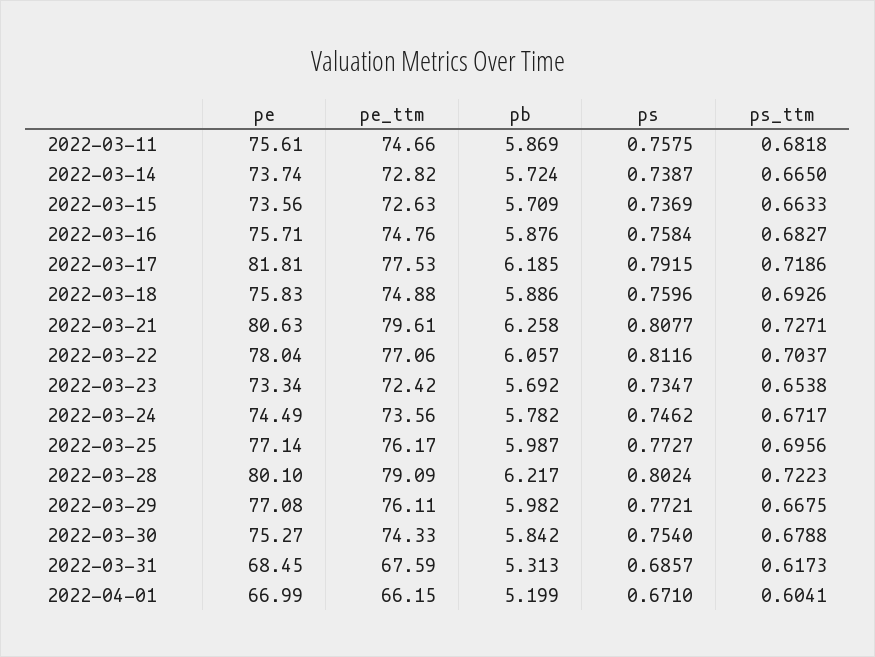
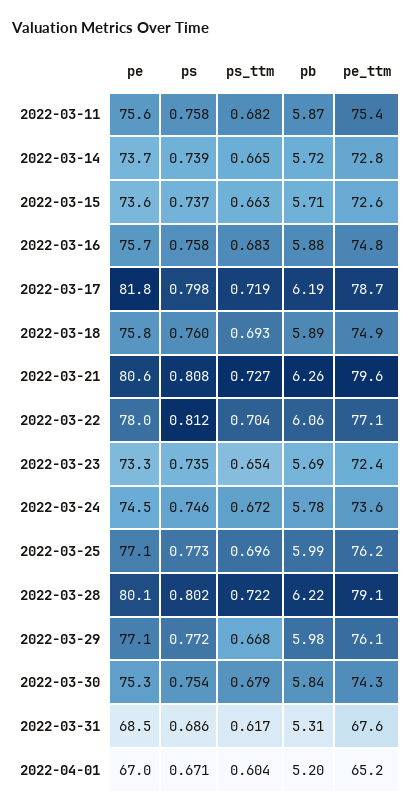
  {
    "pe": {
      "2022-03-11": 75.61,
      "2022-03-14": 73.74,
      "2022-03-15": 73.56,
      "2022-03-16": 75.71,
      "2022-03-17": 81.81,
      "2022-03-18": 75.83,
      "2022-03-21": 80.63,
      "2022-03-22": 78.04,
      "2022-03-23": 73.34,
      "2022-03-24": 74.49,
      "2022-03-25": 77.14,
      "2022-03-28": 80.1,
      "2022-03-29": 77.08,
      "2022-03-30": 75.27,
      "2022-03-31": 68.45,
      "2022-04-01": 66.99
    },
    "pe_ttm": {
-     "2022-03-11": 74.66,
+     "2022-03-11": 75.4,
      "2022-03-14": 72.82,
      "2022-03-15": 72.63,
      "2022-03-16": 74.76,
-     "2022-03-17": 77.53,
+     "2022-03-17": 78.7,
      "2022-03-18": 74.88,
      "2022-03-21": 79.61,
      "2022-03-22": 77.06,
      "2022-03-23": 72.42,
      "2022-03-24": 73.56,
      "2022-03-25": 76.17,
      "2022-03-28": 79.09,
      "2022-03-29": 76.11,
      "2022-03-30": 74.33,
      "2022-03-31": 67.59,
-     "2022-04-01": 66.15
+     "2022-04-01": 65.2
    },
    "pb": {
      "2022-03-11": 5.869,
      "2022-03-14": 5.724,
      "2022-03-15": 5.709,
      "2022-03-16": 5.876,
      "2022-03-17": 6.185,
      "2022-03-18": 5.886,
      "2022-03-21": 6.258,
      "2022-03-22": 6.057,
      "2022-03-23": 5.692,
      "2022-03-24": 5.782,
      "2022-03-25": 5.987,
      "2022-03-28": 6.217,
      "2022-03-29": 5.982,
      "2022-03-30": 5.842,
      "2022-03-31": 5.313,
      "2022-04-01": 5.199
    },
    "ps": {
      "2022-03-11": 0.7575,
      "2022-03-14": 0.7387,
      "2022-03-15": 0.7369,
      "2022-03-16": 0.7584,
-     "2022-03-17": 0.7915,
+     "2022-03-17": 0.798,
      "2022-03-18": 0.7596,
      "2022-03-21": 0.8077,
      "2022-03-22": 0.8116,
      "2022-03-23": 0.7347,
      "2022-03-24": 0.7462,
      "2022-03-25": 0.7727,
      "2022-03-28": 0.8024,
      "2022-03-29": 0.7721,
      "2022-03-30": 0.754,
      "2022-03-31": 0.6857,
      "2022-04-01": 0.671
    },
    "ps_ttm": {
      "2022-03-11": 0.6818,
      "2022-03-14": 0.665,
      "2022-03-15": 0.6633,
      "2022-03-16": 0.6827,
      "2022-03-17": 0.7186,
      "2022-03-18": 0.6926,
      "2022-03-21": 0.7271,
      "2022-03-22": 0.7037,
      "2022-03-23": 0.6538,
      "2022-03-24": 0.6717,
      "2022-03-25": 0.6956,
      "2022-03-28": 0.7223,
      "2022-03-29": 0.6675,
      "2022-03-30": 0.6788,
      "2022-03-31": 0.6173,
      "2022-04-01": 0.6041
    }
  }

